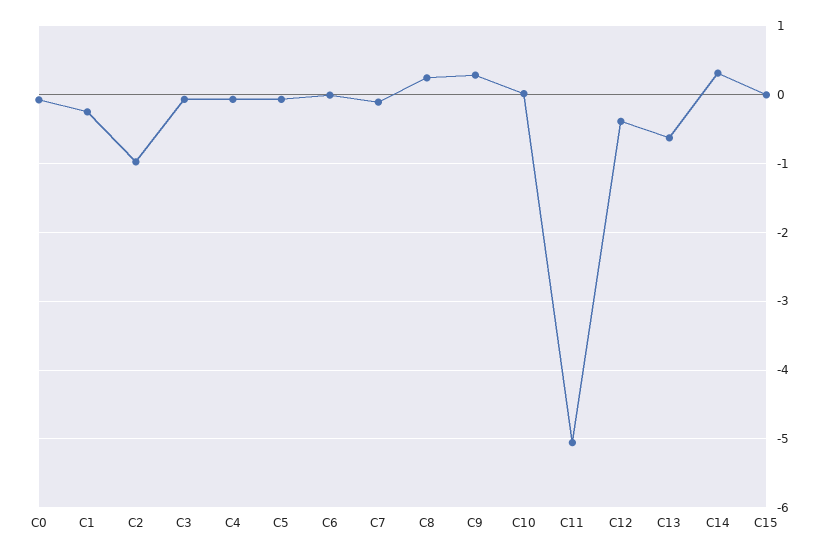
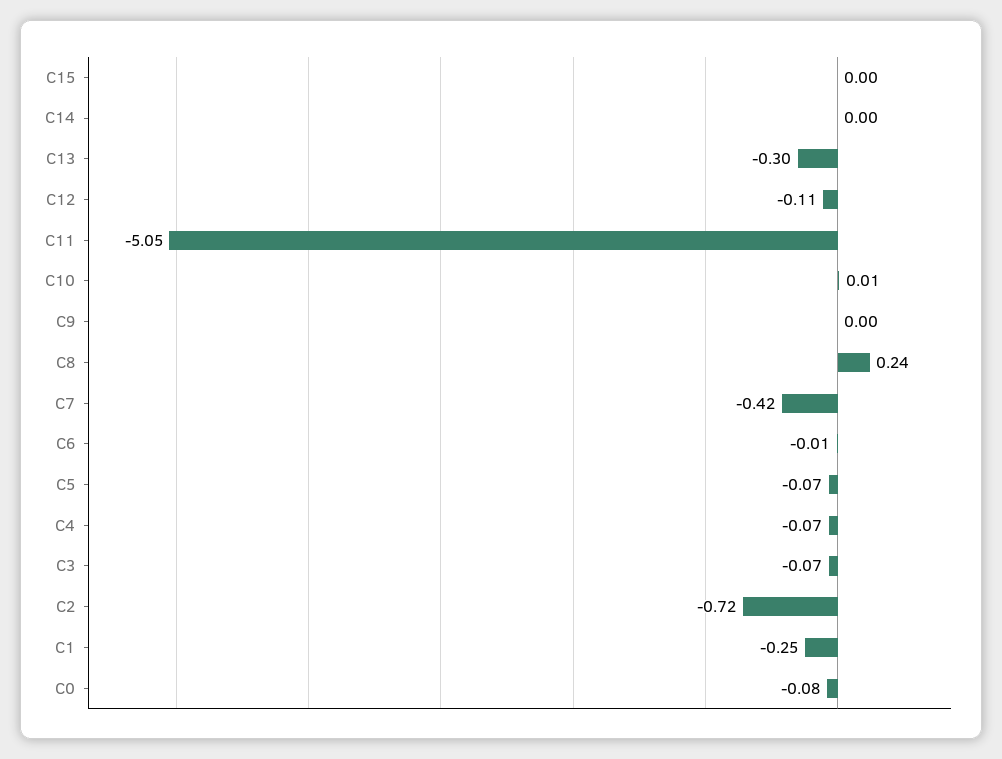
  {
    "C0": -0.08,
    "C1": -0.25,
-   "C2": -1,
+   "C2": -0.72,
    "C3": -0.07,
    "C4": -0.07,
    "C5": -0.07,
    "C6": -0.01,
-   "C7": -0.1,
+   "C7": -0.42,
    "C8": 0.24,
-   "C9": 0.3,
+   "C9": 0,
    "C10": 0.01,
    "C11": -5.05,
-   "C12": -0.4,
+   "C12": -0.11,
-   "C13": -0.6,
+   "C13": -0.3,
-   "C14": 0.3,
+   "C14": 0,
    "C15": 0
  }

